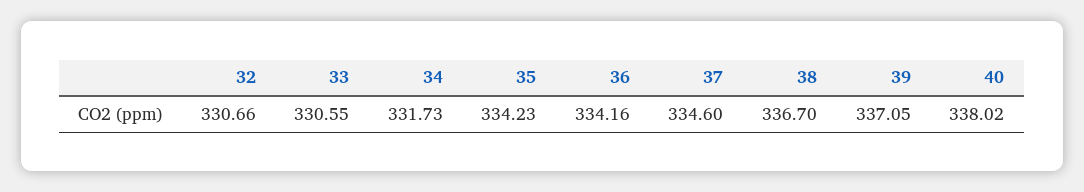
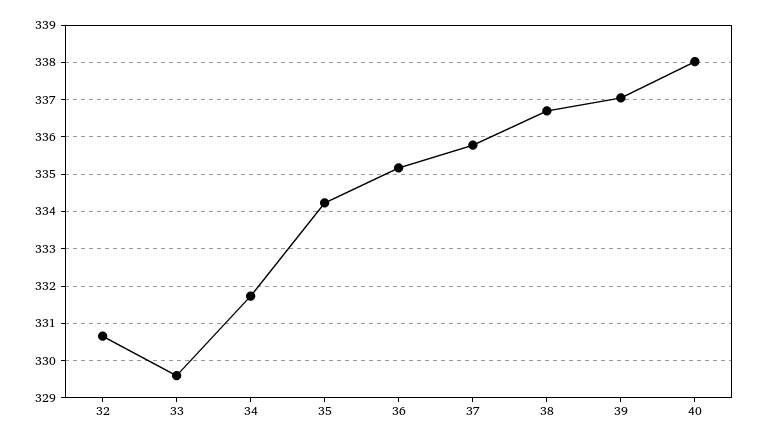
  {
    "32": 330.66,
-   "33": 330.55,
+   "33": 329.6,
    "34": 331.73,
    "35": 334.23,
-   "36": 334.16,
+   "36": 335.2,
-   "37": 334.6,
+   "37": 335.8,
    "38": 336.7,
    "39": 337.05,
    "40": 338.02
  }

